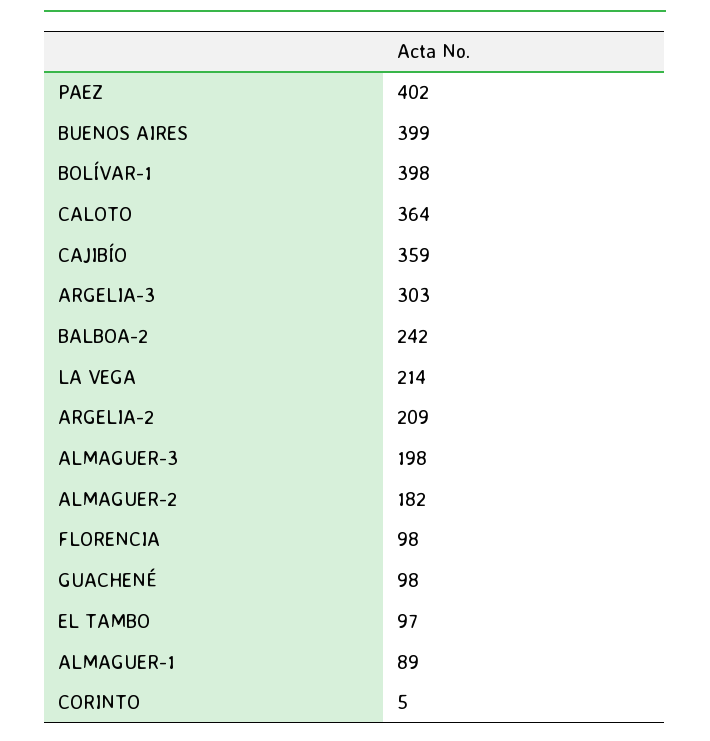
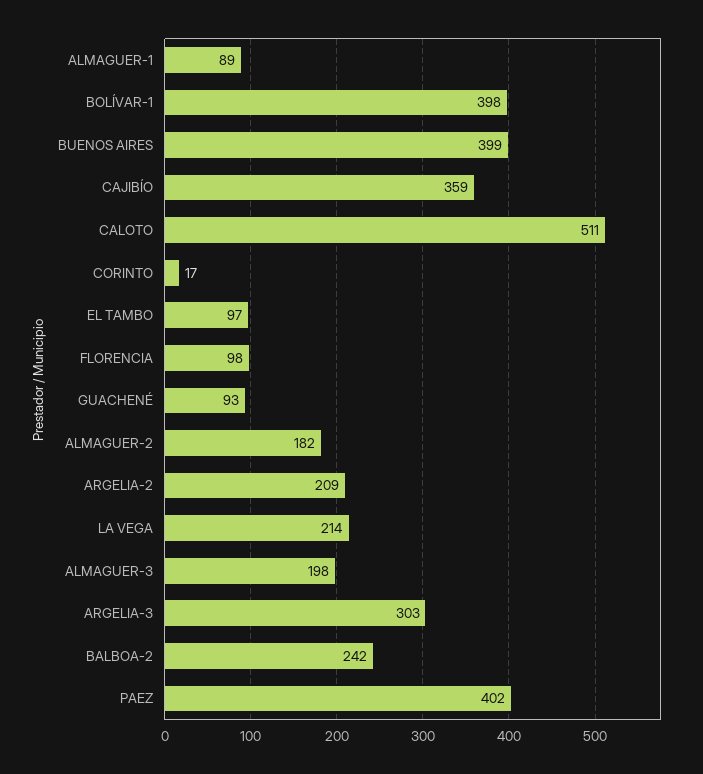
  {
    "PAEZ": 402,
    "BUENOS AIRES": 399,
    "BOLÍVAR-1": 398,
-   "CALOTO": 364,
+   "CALOTO": 511,
    "CAJIBÍO": 359,
    "ARGELIA-3": 303,
    "BALBOA-2": 242,
    "LA VEGA": 214,
    "ARGELIA-2": 209,
    "ALMAGUER-3": 198,
    "ALMAGUER-2": 182,
    "FLORENCIA": 98,
-   "GUACHENÉ": 98,
+   "GUACHENÉ": 93,
    "EL TAMBO": 97,
    "ALMAGUER-1": 89,
-   "CORINTO": 5
+   "CORINTO": 17
  }

